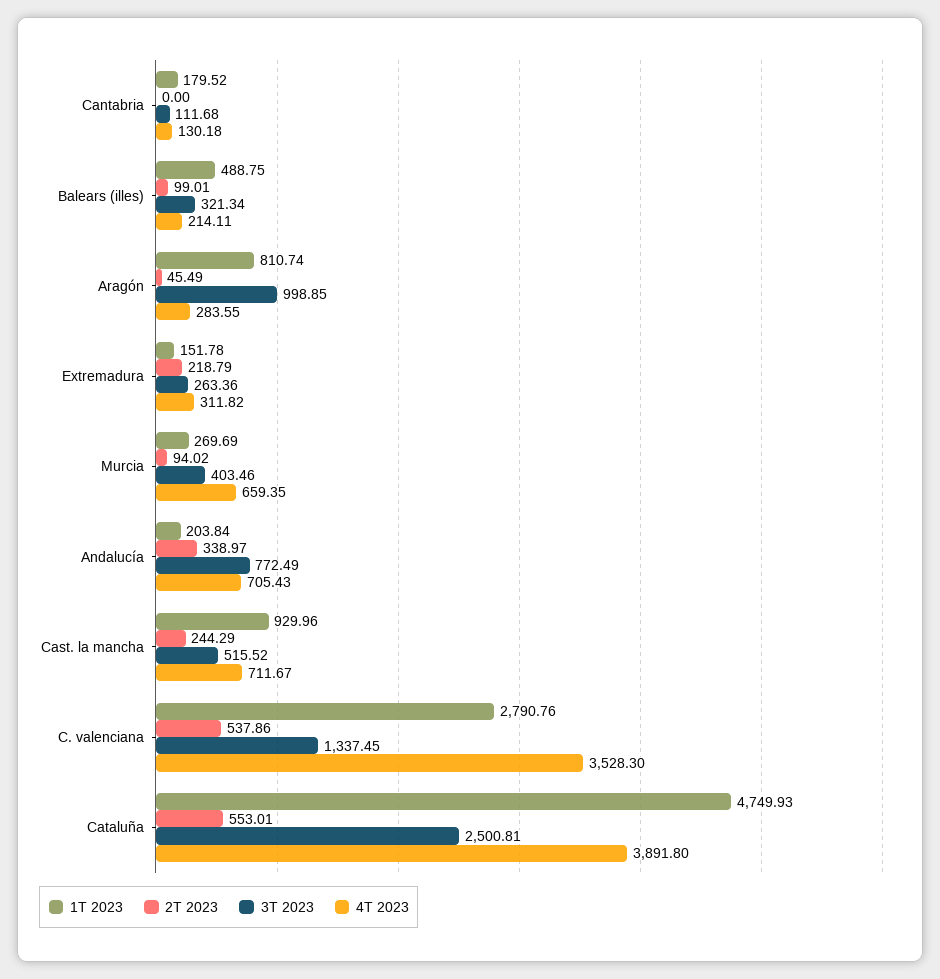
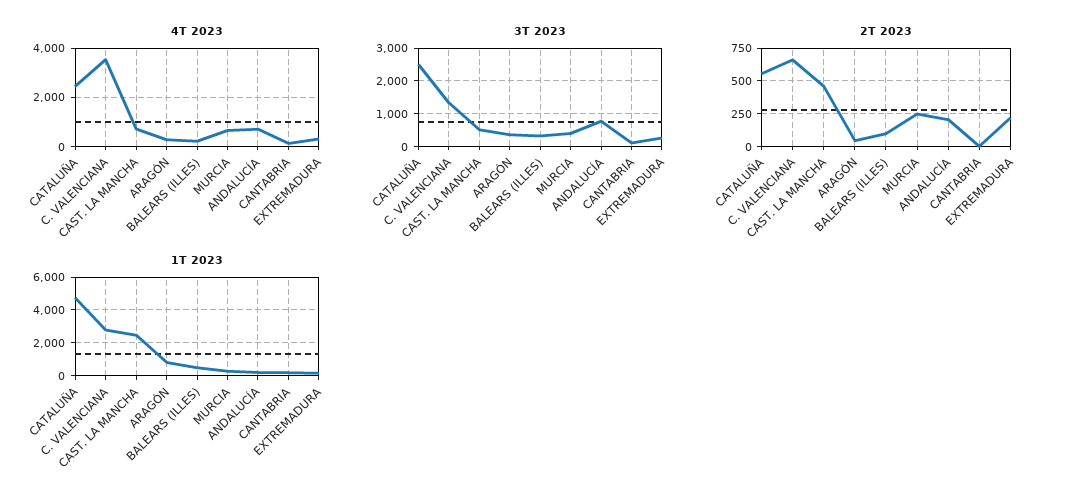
  {
    "1T 2023": {
      "Cantabria": 179.52,
      "Balears (illes)": 488.75,
      "Aragón": 810.74,
      "Extremadura": 151.78,
      "Murcia": 269.69,
      "Andalucía": 203.84,
-     "Cast. la mancha": 929.96,
+     "Cast. la mancha": 2500,
      "C. valenciana": 2790.76,
      "Cataluña": 4749.93
    },
    "2T 2023": {
      "Cantabria": 0,
      "Balears (illes)": 99.01,
      "Aragón": 45.49,
      "Extremadura": 218.79,
-     "Murcia": 94.02,
+     "Murcia": 250,
-     "Andalucía": 338.97,
+     "Andalucía": 200,
-     "Cast. la mancha": 244.29,
+     "Cast. la mancha": 450,
-     "C. valenciana": 537.86,
+     "C. valenciana": 650,
      "Cataluña": 553.01
    },
    "3T 2023": {
      "Cantabria": 111.68,
      "Balears (illes)": 321.34,
-     "Aragón": 998.85,
+     "Aragón": 400,
      "Extremadura": 263.36,
      "Murcia": 403.46,
      "Andalucía": 772.49,
      "Cast. la mancha": 515.52,
      "C. valenciana": 1337.45,
      "Cataluña": 2500.81
    },
    "4T 2023": {
      "Cantabria": 130.18,
      "Balears (illes)": 214.11,
      "Aragón": 283.55,
      "Extremadura": 311.82,
      "Murcia": 659.35,
      "Andalucía": 705.43,
      "Cast. la mancha": 711.67,
      "C. valenciana": 3528.3,
-     "Cataluña": 3891.8
+     "Cataluña": 2500
    }
  }

